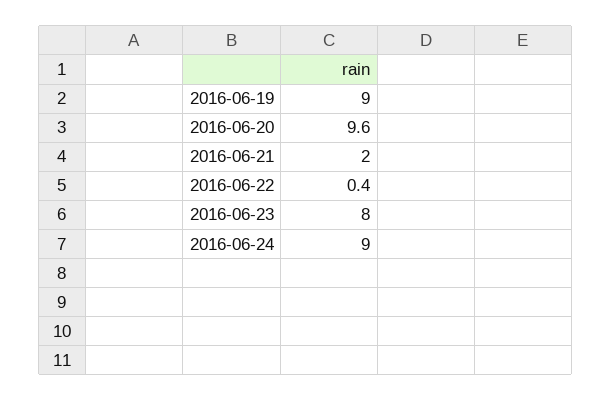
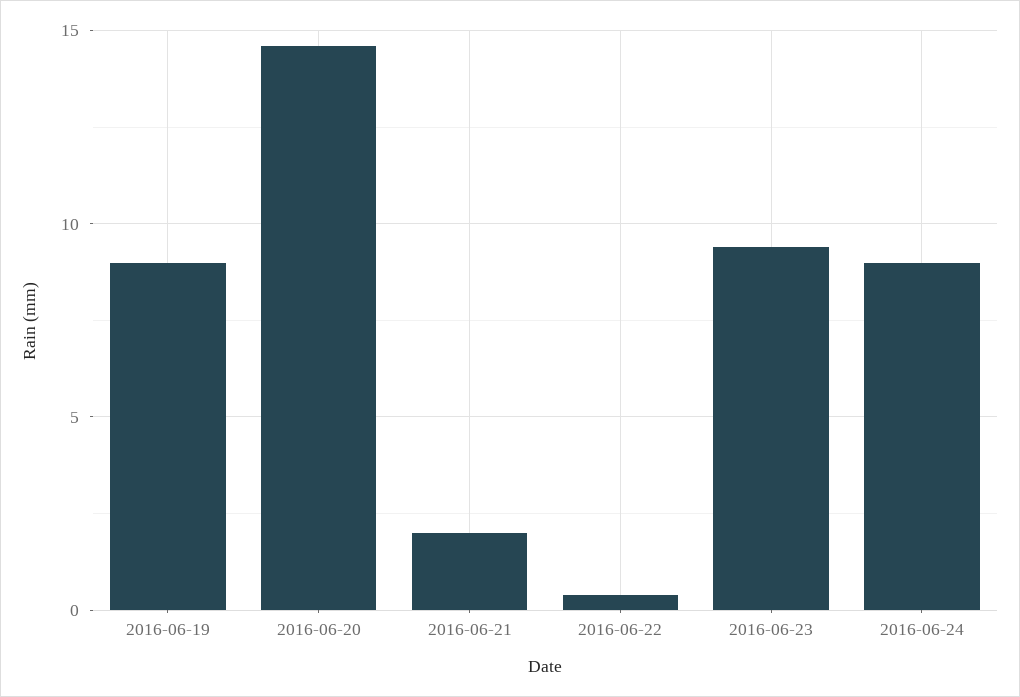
  {
    "2016-06-19": 9,
-   "2016-06-20": 9.6,
+   "2016-06-20": 14.5,
    "2016-06-21": 2,
    "2016-06-22": 0.4,
-   "2016-06-23": 8,
+   "2016-06-23": 9.5,
    "2016-06-24": 9
  }

